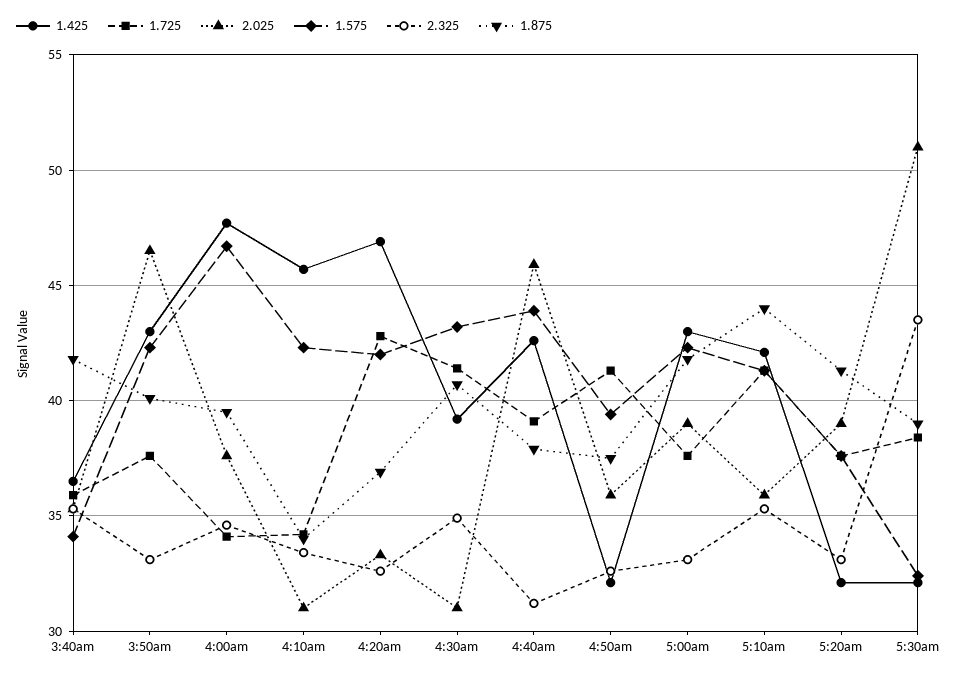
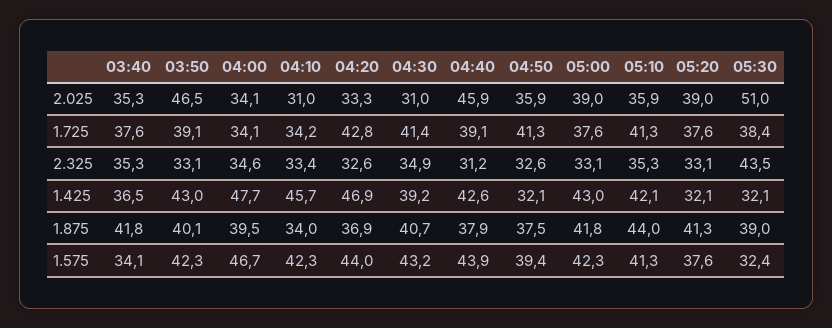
  {
    "1.425": {
      "3:40am": 36.5,
      "3:50am": 43,
      "4:00am": 47.7,
      "4:10am": 45.7,
      "4:20am": 46.9,
      "4:30am": 39.2,
      "4:40am": 42.6,
      "4:50am": 32.1,
      "5:00am": 43,
      "5:10am": 42.1,
      "5:20am": 32.1,
      "5:30am": 32.1
    },
    "1.725": {
-     "3:40am": 36,
+     "3:40am": 37.6,
-     "3:50am": 37.5,
+     "3:50am": 39.1,
      "4:00am": 34.1,
      "4:10am": 34.2,
      "4:20am": 42.8,
      "4:30am": 41.4,
      "4:40am": 39.1,
      "4:50am": 41.3,
      "5:00am": 37.6,
      "5:10am": 41.3,
      "5:20am": 37.6,
      "5:30am": 38.4
    },
    "2.025": {
      "3:40am": 35.3,
      "3:50am": 46.5,
-     "4:00am": 37.5,
+     "4:00am": 34.1,
      "4:10am": 31,
      "4:20am": 33.3,
      "4:30am": 31,
      "4:40am": 45.9,
      "4:50am": 35.9,
      "5:00am": 39,
      "5:10am": 35.9,
      "5:20am": 39,
      "5:30am": 51
    },
    "1.575": {
      "3:40am": 34.1,
      "3:50am": 42.3,
      "4:00am": 46.7,
      "4:10am": 42.3,
-     "4:20am": 42,
+     "4:20am": 44,
      "4:30am": 43.2,
      "4:40am": 43.9,
      "4:50am": 39.4,
      "5:00am": 42.3,
      "5:10am": 41.3,
      "5:20am": 37.6,
      "5:30am": 32.4
    },
    "2.325": {
      "3:40am": 35.3,
      "3:50am": 33.1,
      "4:00am": 34.6,
      "4:10am": 33.4,
      "4:20am": 32.6,
      "4:30am": 34.9,
      "4:40am": 31.2,
      "4:50am": 32.6,
      "5:00am": 33.1,
      "5:10am": 35.3,
      "5:20am": 33.1,
      "5:30am": 43.5
    },
    "1.875": {
      "3:40am": 41.8,
      "3:50am": 40.1,
      "4:00am": 39.5,
      "4:10am": 34,
      "4:20am": 36.9,
      "4:30am": 40.7,
      "4:40am": 37.9,
      "4:50am": 37.5,
      "5:00am": 41.8,
      "5:10am": 44,
      "5:20am": 41.3,
      "5:30am": 39
    }
  }

